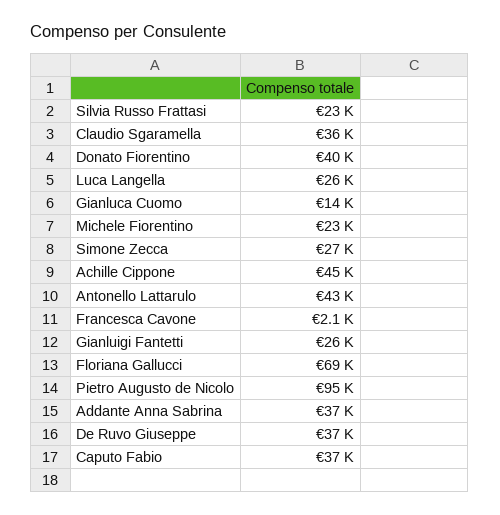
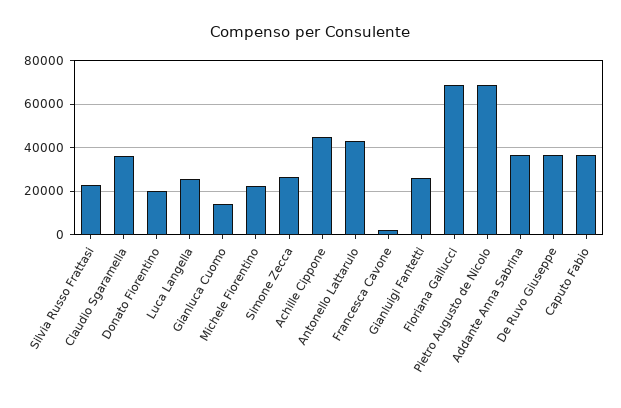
  {
    "Silvia Russo Frattasi": 23000,
    "Claudio Sgaramella": 36000,
-   "Donato Fiorentino": 40000,
+   "Donato Fiorentino": 20000,
    "Luca Langella": 26000,
    "Gianluca Cuomo": 14000,
    "Michele Fiorentino": 23000,
    "Simone Zecca": 27000,
    "Achille Cippone": 45000,
    "Antonello Lattarulo": 43000,
    "Francesca Cavone": 2100,
    "Gianluigi Fantetti": 26000,
    "Floriana Gallucci": 69000,
-   "Pietro Augusto de Nicolo": 95000,
+   "Pietro Augusto de Nicolo": 70000,
    "Addante Anna Sabrina": 37000,
    "De Ruvo Giuseppe": 37000,
    "Caputo Fabio": 37000
  }

